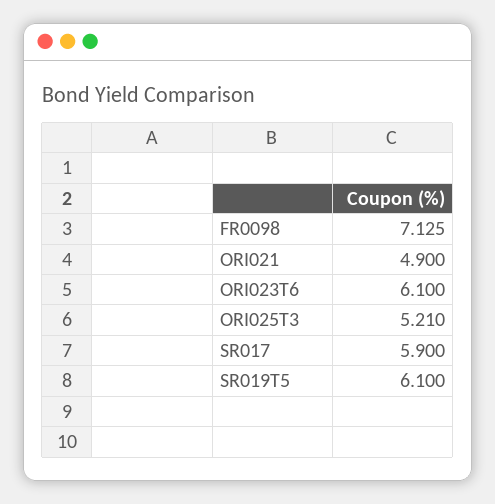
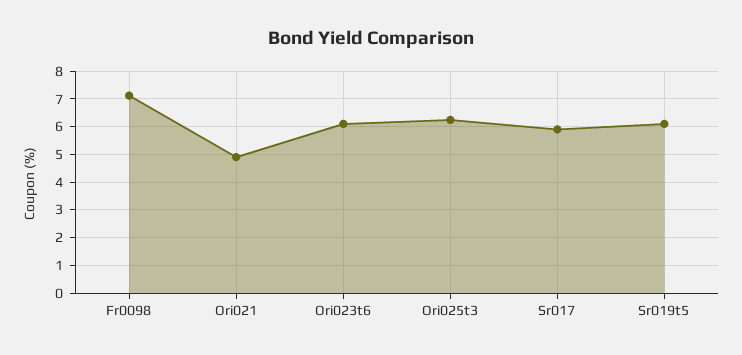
  {
    "FR0098": 7.125,
    "ORI021": 4.9,
    "ORI023T6": 6.1,
-   "ORI025T3": 5.21,
+   "ORI025T3": 6.25,
    "SR017": 5.9,
    "SR019T5": 6.1
  }

